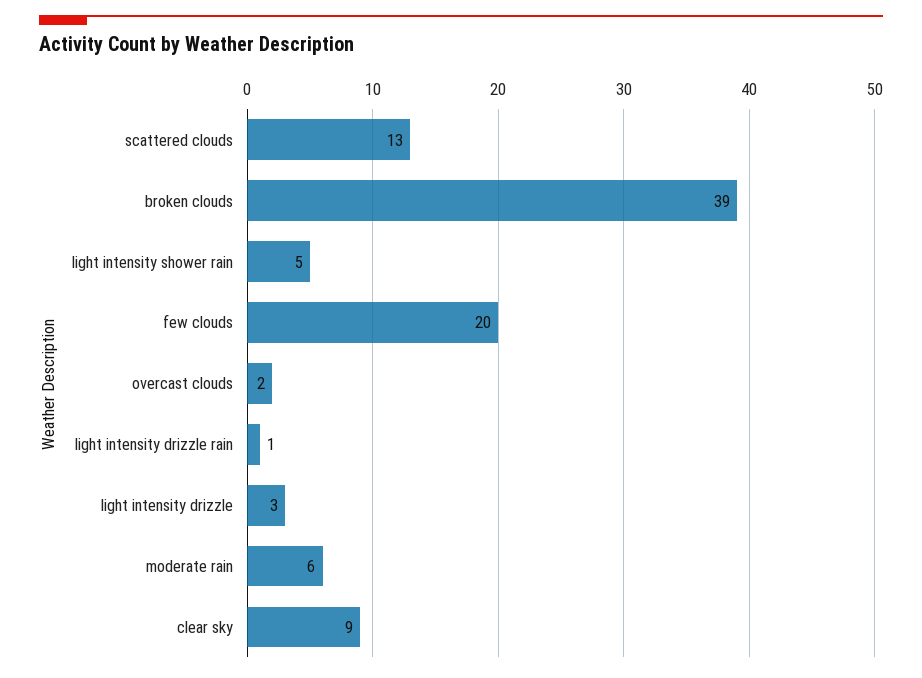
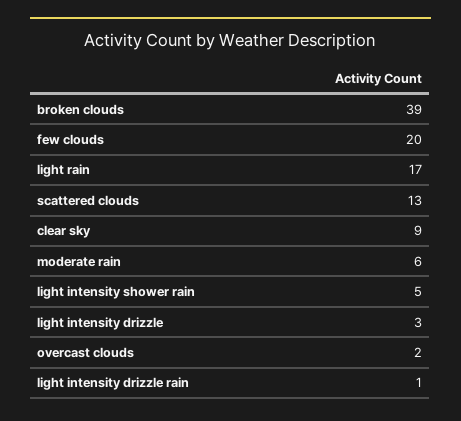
  {
    "scattered clouds": 13,
    "broken clouds": 39,
    "light intensity shower rain": 5,
    "few clouds": 20,
    "overcast clouds": 2,
    "light intensity drizzle rain": 1,
    "light intensity drizzle": 3,
    "moderate rain": 6,
-   "clear sky": 9
+   "clear sky": 9,
+   "light rain": 17
  }

